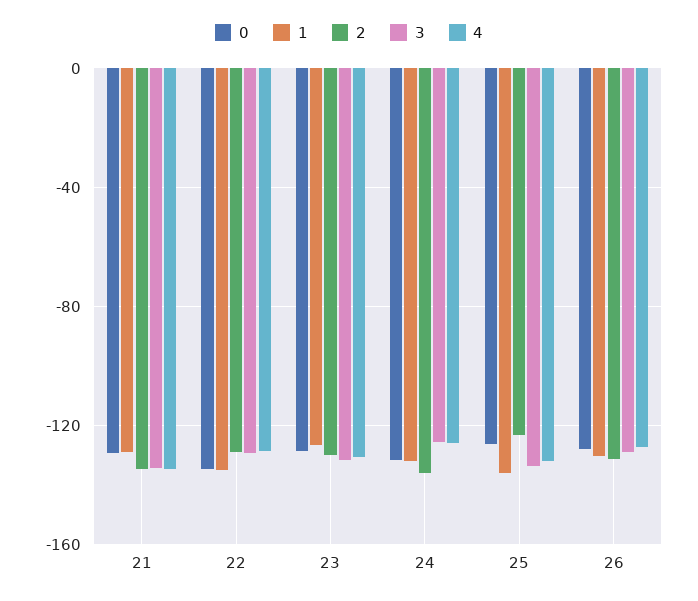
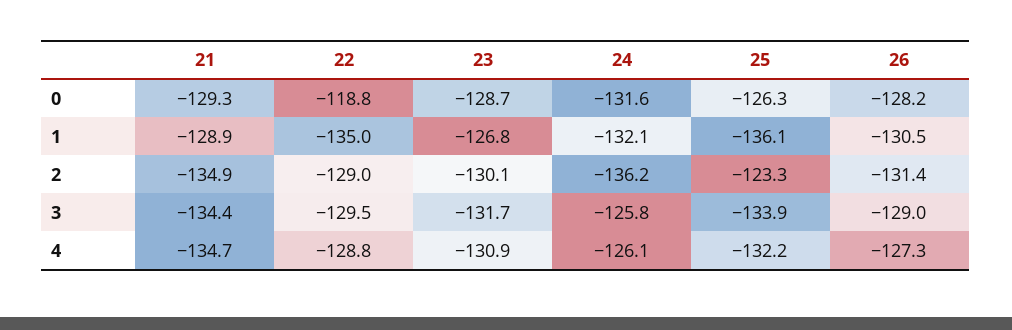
  {
    "0": {
      "21": -129.3,
-     "22": -135,
+     "22": -118.8,
      "23": -128.7,
      "24": -131.6,
      "25": -126.3,
      "26": -128.2
    },
    "1": {
      "21": -128.9,
      "22": -135,
      "23": -126.8,
      "24": -132.1,
      "25": -136.1,
      "26": -130.5
    },
    "2": {
      "21": -134.9,
      "22": -129,
      "23": -130.1,
      "24": -136.2,
      "25": -123.3,
      "26": -131.4
    },
    "3": {
      "21": -134.4,
      "22": -129.5,
      "23": -131.7,
      "24": -125.8,
      "25": -133.9,
      "26": -129
    },
    "4": {
      "21": -134.7,
      "22": -128.8,
      "23": -130.9,
      "24": -126.1,
      "25": -132.2,
      "26": -127.3
    }
  }

